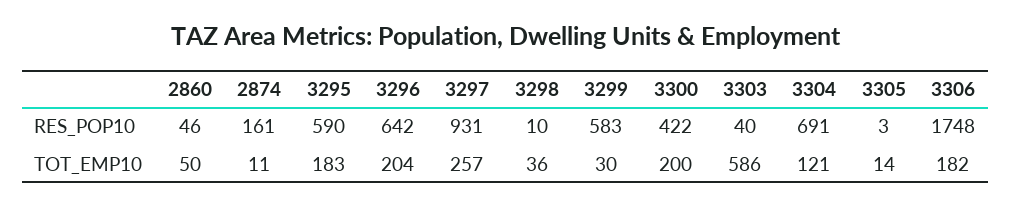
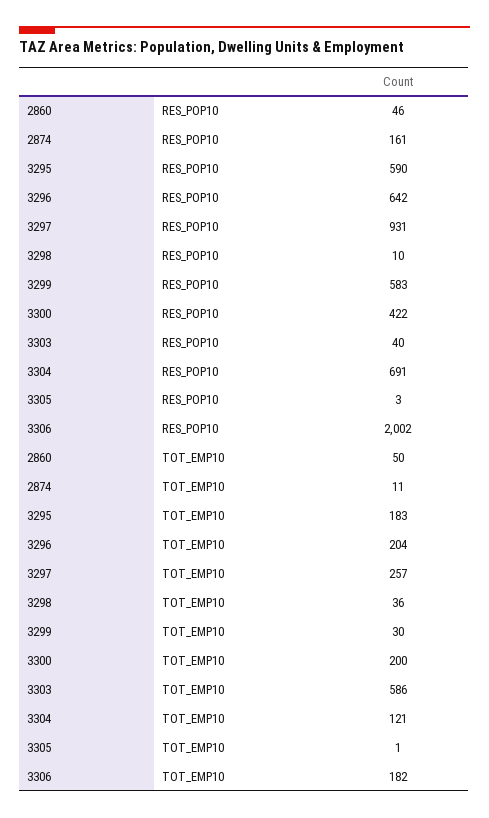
  {
    "2860": {
      "RES_POP10": 46,
      "TOT_EMP10": 50
    },
    "2874": {
      "RES_POP10": 161,
      "TOT_EMP10": 11
    },
    "3295": {
      "RES_POP10": 590,
      "TOT_EMP10": 183
    },
    "3296": {
      "RES_POP10": 642,
      "TOT_EMP10": 204
    },
    "3297": {
      "RES_POP10": 931,
      "TOT_EMP10": 257
    },
    "3298": {
      "RES_POP10": 10,
      "TOT_EMP10": 36
    },
    "3299": {
      "RES_POP10": 583,
      "TOT_EMP10": 30
    },
    "3300": {
      "RES_POP10": 422,
      "TOT_EMP10": 200
    },
    "3303": {
      "RES_POP10": 40,
      "TOT_EMP10": 586
    },
    "3304": {
      "RES_POP10": 691,
      "TOT_EMP10": 121
    },
    "3305": {
      "RES_POP10": 3,
-     "TOT_EMP10": 14
+     "TOT_EMP10": 1
    },
    "3306": {
-     "RES_POP10": 1748,
+     "RES_POP10": 2002,
      "TOT_EMP10": 182
    }
  }

